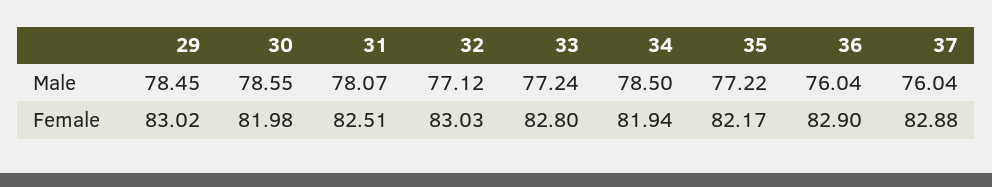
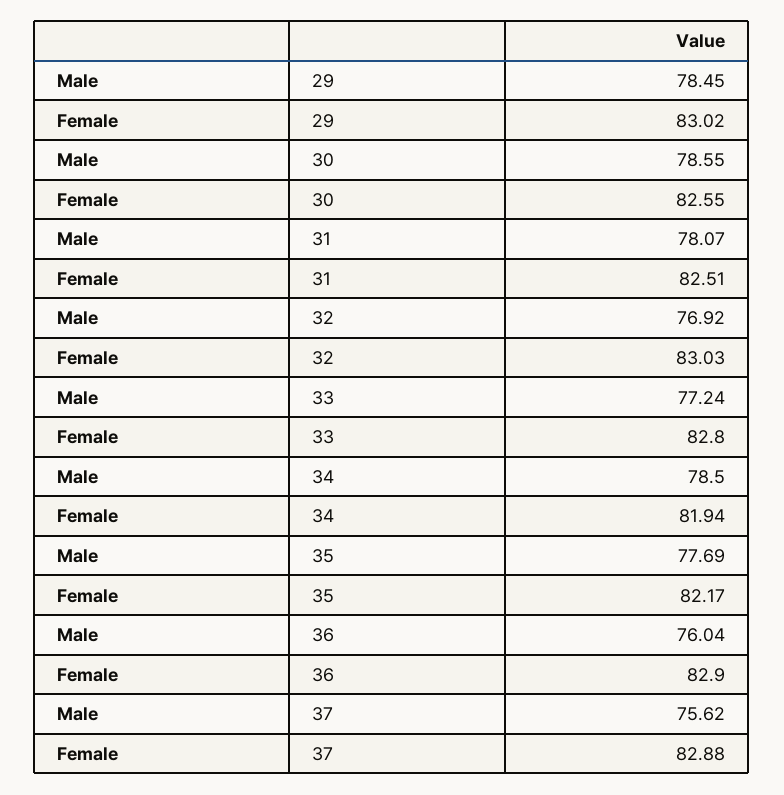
  {
    "29": {
      "Male": 78.45,
      "Female": 83.02
    },
    "30": {
      "Male": 78.55,
-     "Female": 81.98
+     "Female": 82.55
    },
    "31": {
      "Male": 78.07,
      "Female": 82.51
    },
    "32": {
-     "Male": 77.12,
+     "Male": 76.92,
      "Female": 83.03
    },
    "33": {
      "Male": 77.24,
      "Female": 82.8
    },
    "34": {
      "Male": 78.5,
      "Female": 81.94
    },
    "35": {
-     "Male": 77.22,
+     "Male": 77.69,
      "Female": 82.17
    },
    "36": {
      "Male": 76.04,
      "Female": 82.9
    },
    "37": {
-     "Male": 76.04,
+     "Male": 75.62,
      "Female": 82.88
    }
  }

